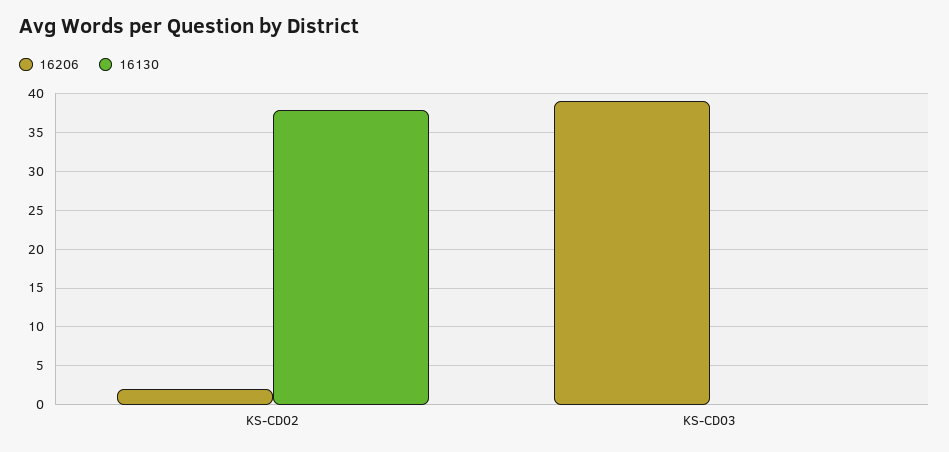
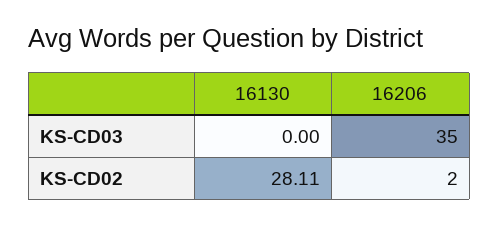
  {
    "16206": {
      "KS-CD02": 2,
-     "KS-CD03": 39
+     "KS-CD03": 35
    },
    "16130": {
-     "KS-CD02": 38,
+     "KS-CD02": 28.11,
      "KS-CD03": 0
    }
  }

